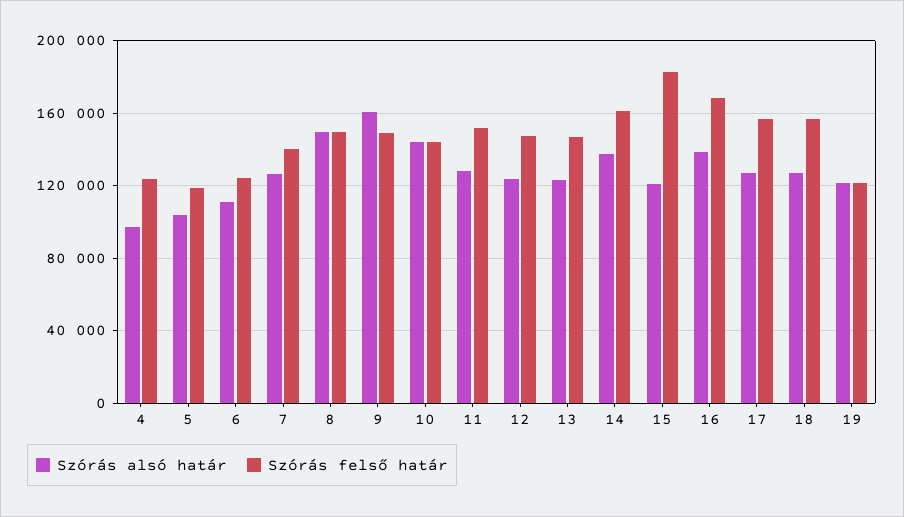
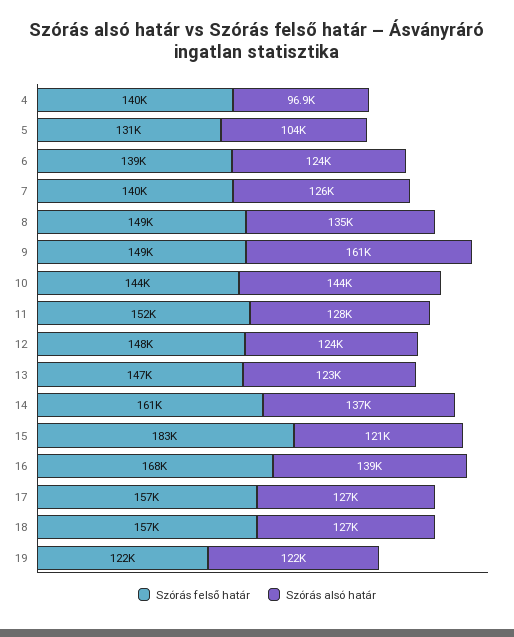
  {
    "Szórás alsó határ": {
      "4": 96900,
      "5": 104000,
-     "6": 110000,
+     "6": 124000,
      "7": 126000,
-     "8": 150000,
+     "8": 135000,
      "9": 161000,
      "10": 144000,
      "11": 128000,
      "12": 124000,
      "13": 123000,
      "14": 137000,
      "15": 121000,
      "16": 139000,
      "17": 127000,
      "18": 127000,
      "19": 122000
    },
    "Szórás felső határ": {
-     "4": 125000,
+     "4": 140000,
-     "5": 120000,
+     "5": 131000,
-     "6": 125000,
+     "6": 139000,
      "7": 140000,
      "8": 149000,
      "9": 149000,
      "10": 144000,
      "11": 152000,
      "12": 148000,
      "13": 147000,
      "14": 161000,
      "15": 183000,
      "16": 168000,
      "17": 157000,
      "18": 157000,
      "19": 122000
    }
  }

